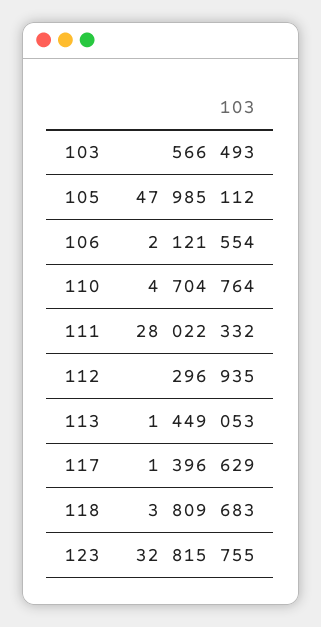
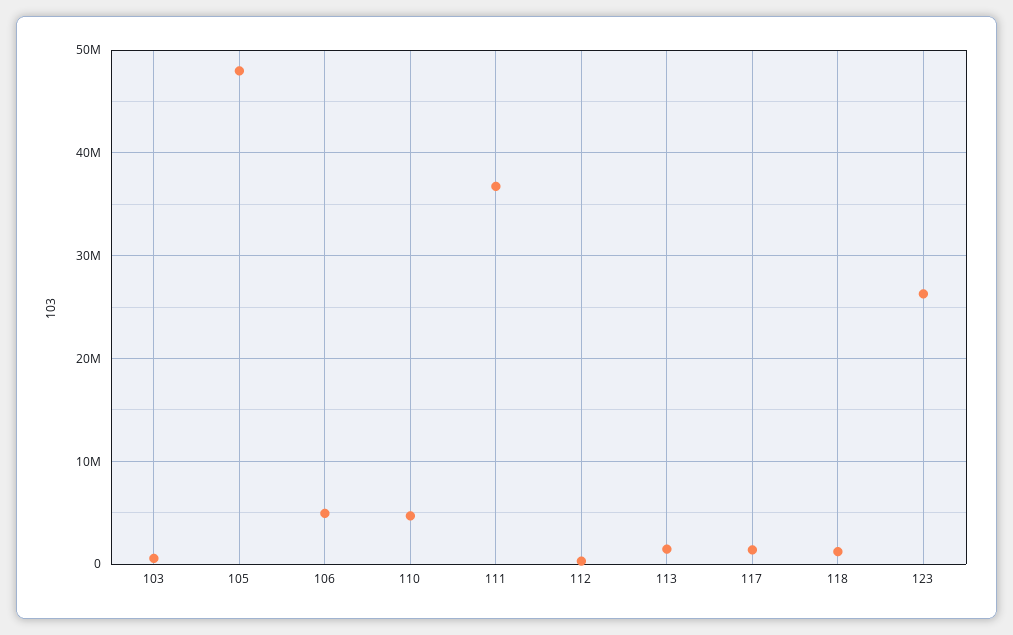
  {
    "103": 566493,
    "105": 47985112,
-   "106": 2121554,
+   "106": 5000000,
    "110": 4704764,
-   "111": 28022332,
+   "111": 37000000,
    "112": 296935,
    "113": 1449053,
    "117": 1396629,
-   "118": 3809683,
+   "118": 1000000,
-   "123": 32815755
+   "123": 26000000
  }

